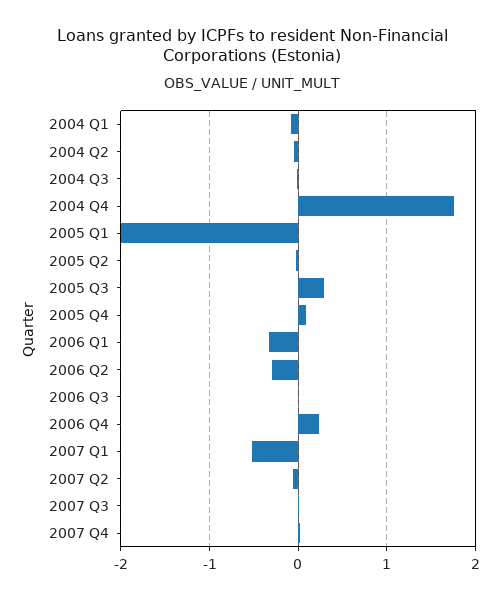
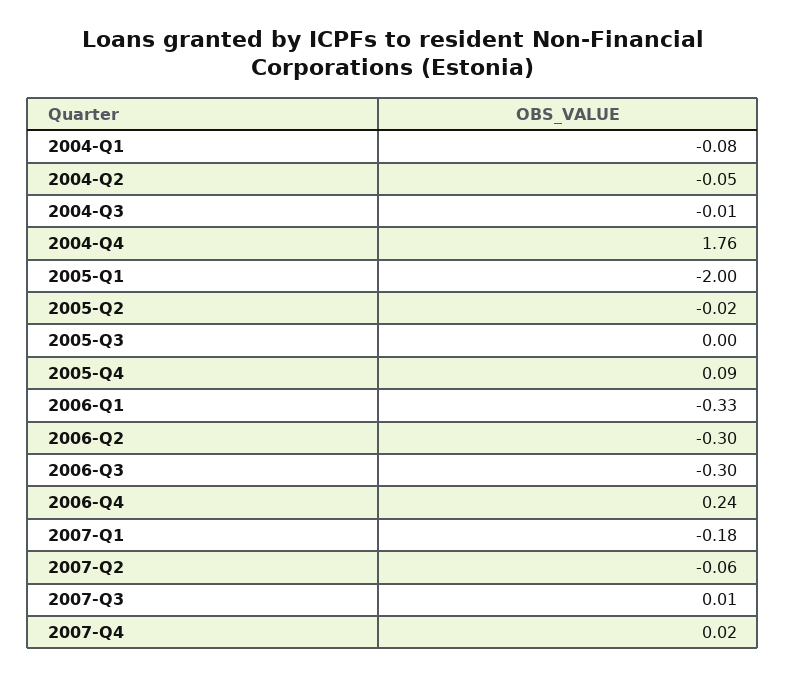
  {
    "2004 Q1": -0.08,
    "2004 Q2": -0.05,
    "2004 Q3": -0.01,
    "2004 Q4": 1.76,
    "2005 Q1": -2,
    "2005 Q2": -0.02,
-   "2005 Q3": 0.3,
+   "2005 Q3": 0,
    "2005 Q4": 0.09,
    "2006 Q1": -0.33,
    "2006 Q2": -0.3,
-   "2006 Q3": 0,
+   "2006 Q3": -0.3,
    "2006 Q4": 0.24,
-   "2007 Q1": -0.5,
+   "2007 Q1": -0.18,
    "2007 Q2": -0.06,
    "2007 Q3": 0.01,
    "2007 Q4": 0.02
  }

